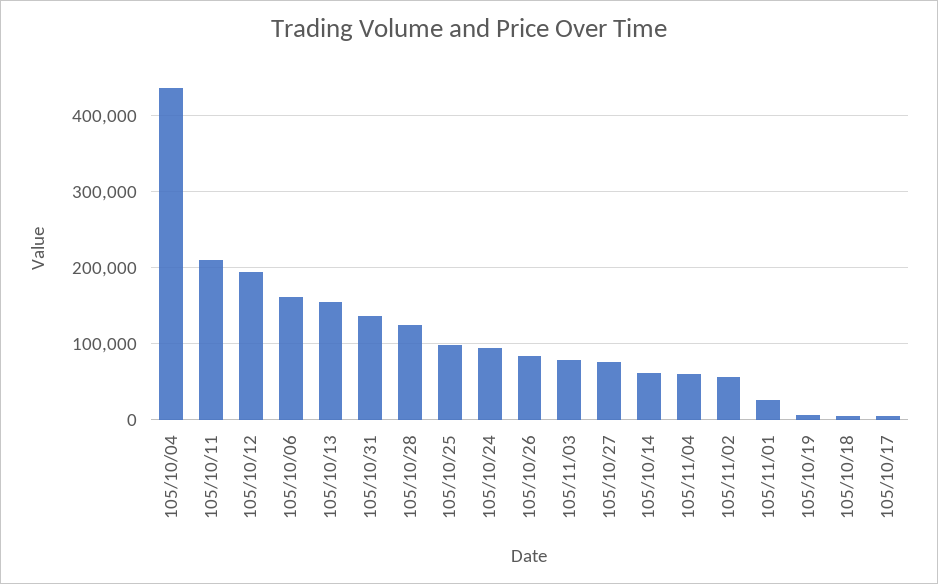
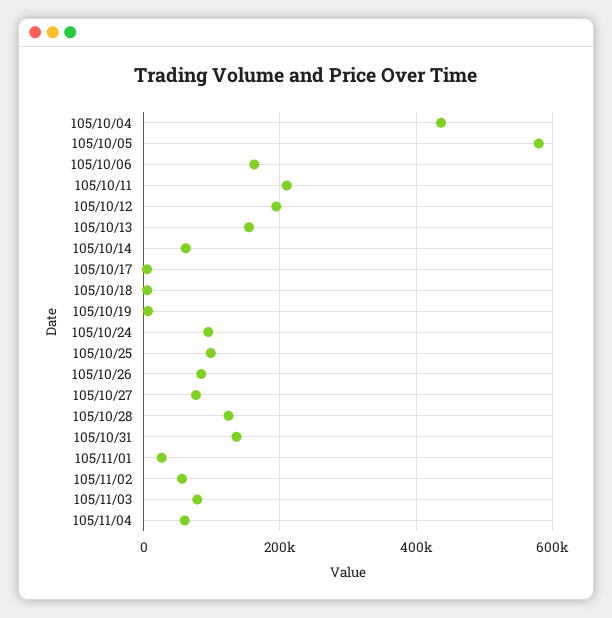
  {
    "105/10/04": 440000,
    "105/10/11": 210000,
    "105/10/12": 190000,
    "105/10/06": 160000,
    "105/10/13": 150000,
    "105/10/31": 140000,
    "105/10/28": 120000,
    "105/10/25": 100000,
    "105/10/24": 90000,
    "105/10/26": 80000,
    "105/11/03": 80000,
    "105/10/27": 80000,
    "105/10/14": 60000,
    "105/11/04": 60000,
    "105/11/02": 60000,
    "105/11/01": 30000,
    "105/10/19": 10000,
    "105/10/18": 0,
-   "105/10/17": 0
+   "105/10/17": 0,
+   "105/10/05": 580000
  }

